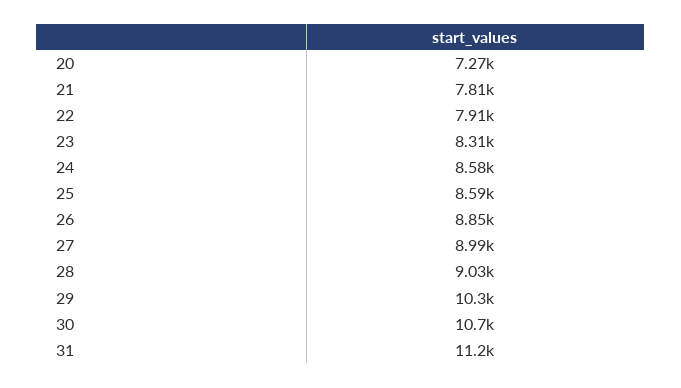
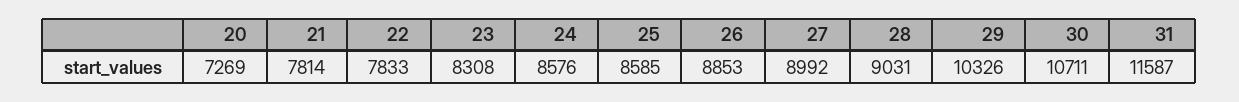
  {
    "20": 7269,
    "21": 7814,
-   "22": 7910,
+   "22": 7833,
    "23": 8308,
    "24": 8576,
    "25": 8585,
    "26": 8853,
    "27": 8992,
    "28": 9031,
    "29": 10326,
    "30": 10711,
-   "31": 11200
+   "31": 11587
  }

